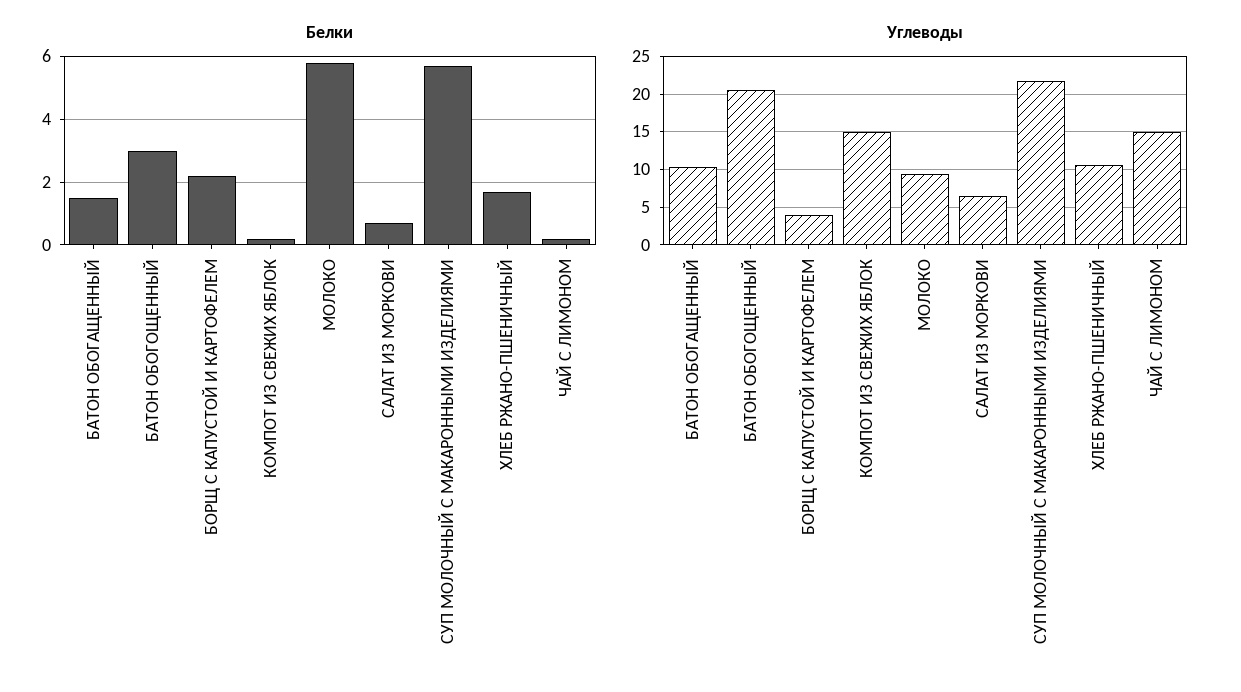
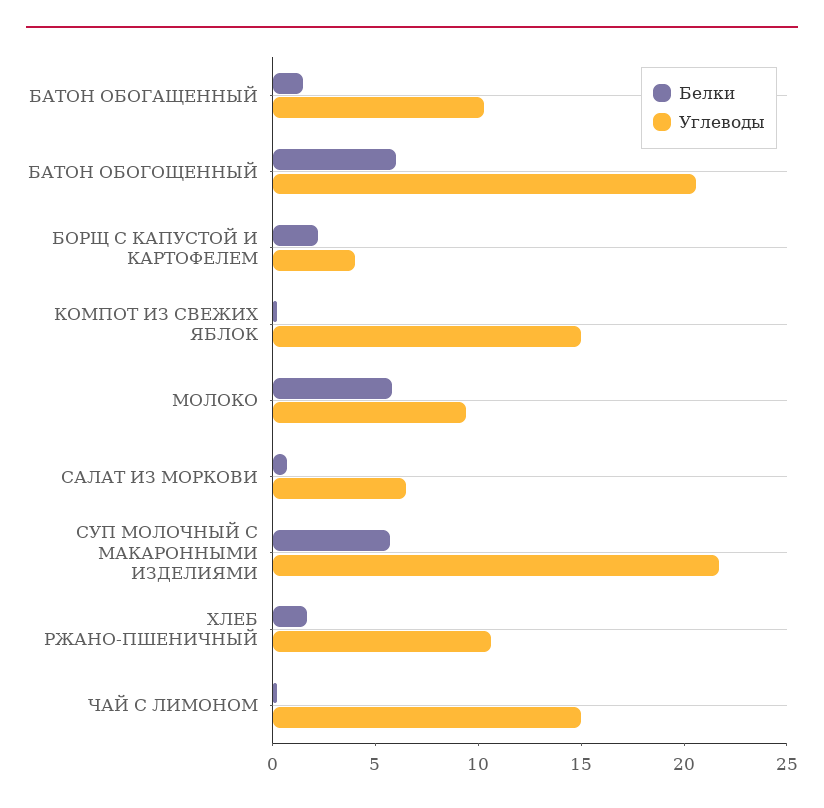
  {
    "Белки": {
      "БАТОН ОБОГАЩЕННЫЙ": 1.5,
-     "БАТОН ОБОГОЩЕННЫЙ": 3,
+     "БАТОН ОБОГОЩЕННЫЙ": 6,
      "БОРЩ С КАПУСТОЙ И КАРТОФЕЛЕМ": 2,
      "КОМПОТ ИЗ СВЕЖИХ ЯБЛОК": 0,
      "МОЛОКО": 6,
      "САЛАТ ИЗ МОРКОВИ": 0.5,
      "СУП МОЛОЧНЫЙ С МАКАРОННЫМИ ИЗДЕЛИЯМИ": 5.5,
      "ХЛЕБ РЖАНО-ПШЕНИЧНЫЙ": 1.5,
      "ЧАЙ С ЛИМОНОМ": 0
    },
    "Углеводы": {
      "БАТОН ОБОГАЩЕННЫЙ": 10,
      "БАТОН ОБОГОЩЕННЫЙ": 21,
      "БОРЩ С КАПУСТОЙ И КАРТОФЕЛЕМ": 4,
      "КОМПОТ ИЗ СВЕЖИХ ЯБЛОК": 15,
      "МОЛОКО": 9,
      "САЛАТ ИЗ МОРКОВИ": 7,
      "СУП МОЛОЧНЫЙ С МАКАРОННЫМИ ИЗДЕЛИЯМИ": 22,
      "ХЛЕБ РЖАНО-ПШЕНИЧНЫЙ": 11,
      "ЧАЙ С ЛИМОНОМ": 15
    }
  }

